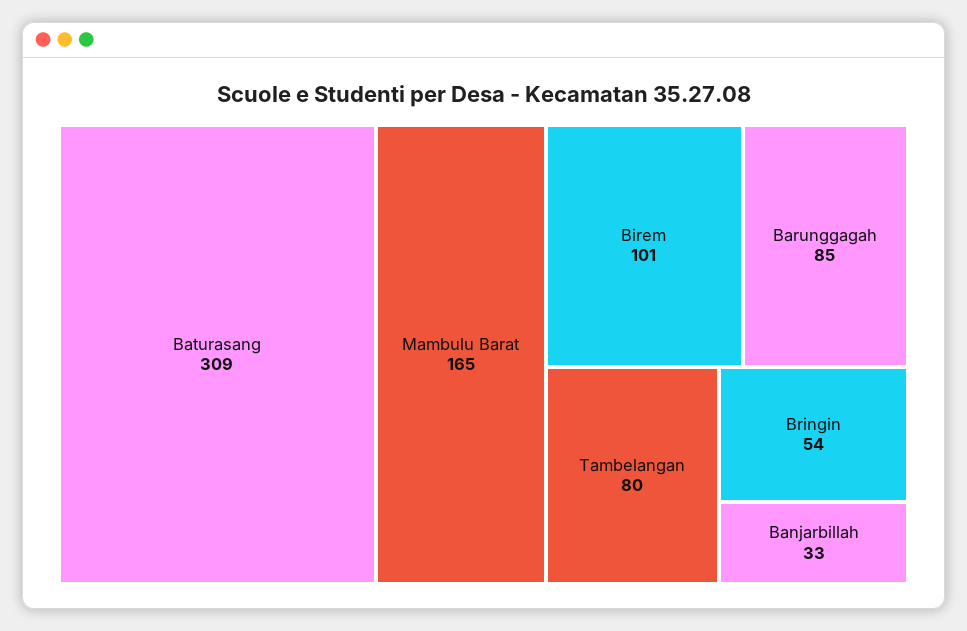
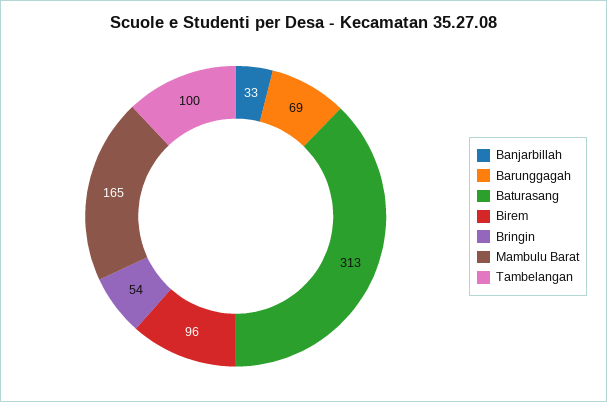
  {
-   "Baturasang": 309,
+   "Baturasang": 313,
    "Mambulu Barat": 165,
-   "Birem": 101,
+   "Birem": 96,
-   "Barunggagah": 85,
+   "Barunggagah": 69,
-   "Tambelangan": 80,
+   "Tambelangan": 100,
    "Bringin": 54,
    "Banjarbillah": 33
  }

